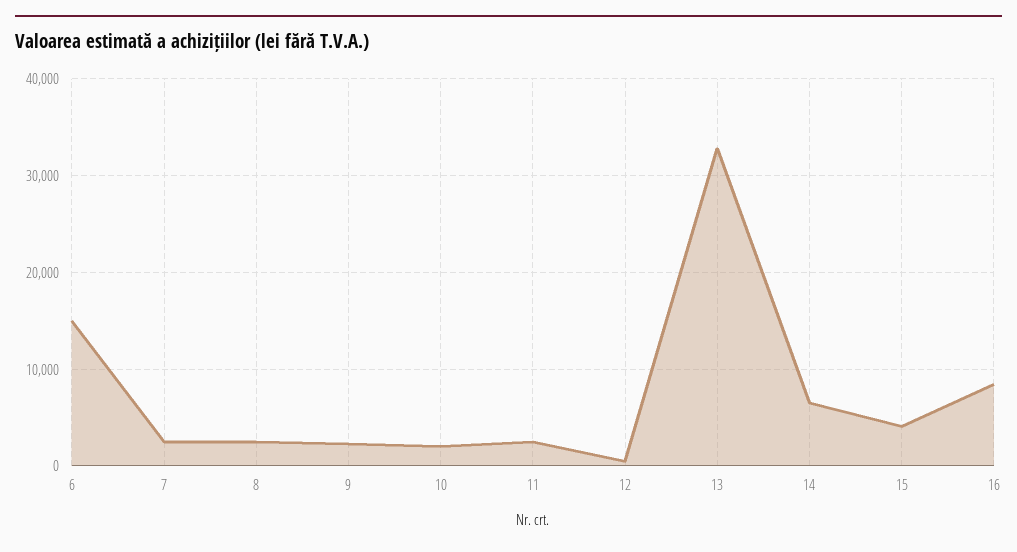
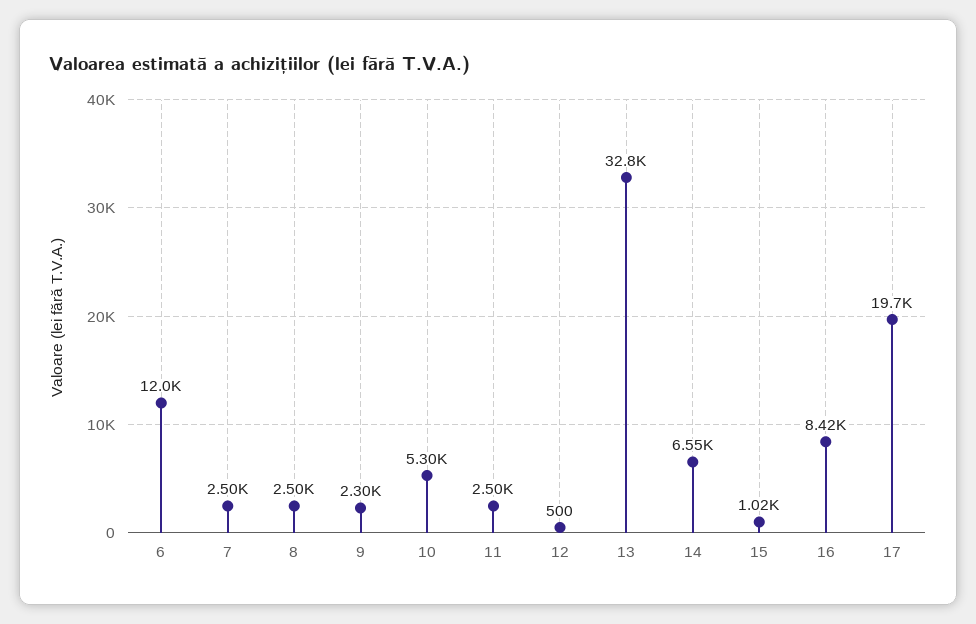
  {
-   "6": 15000,
+   "6": 12000,
    "7": 2500,
    "8": 2500,
    "9": 2300,
-   "10": 2000,
+   "10": 5300,
    "11": 2500,
    "12": 500,
    "13": 32800,
    "14": 6550,
-   "15": 4000,
+   "15": 1020,
-   "16": 8420
+   "16": 8420,
+   "17": 19700
  }

